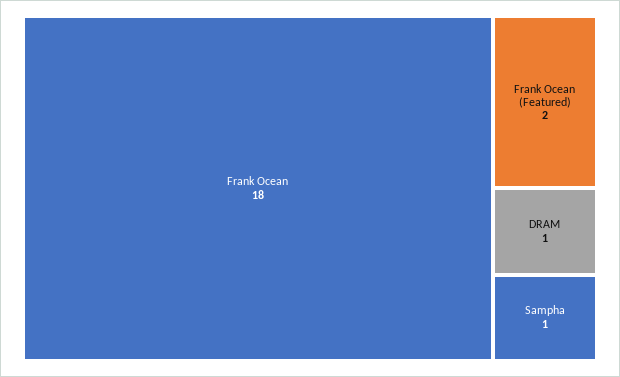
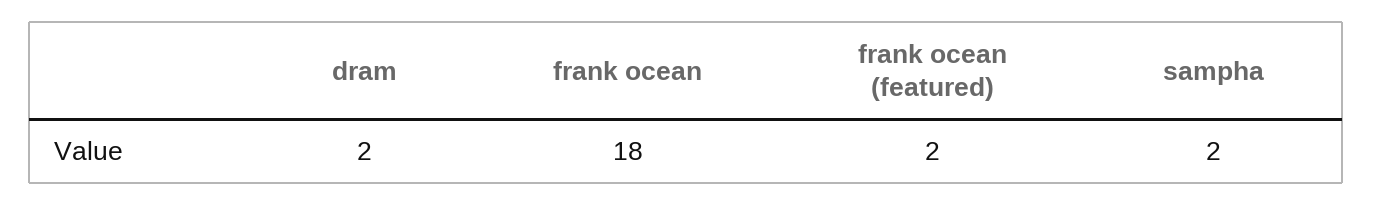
  {
    "Frank Ocean": 18,
    "Frank Ocean (Featured)": 2,
-   "DRAM": 1,
+   "DRAM": 2,
-   "Sampha": 1
+   "Sampha": 2
  }

